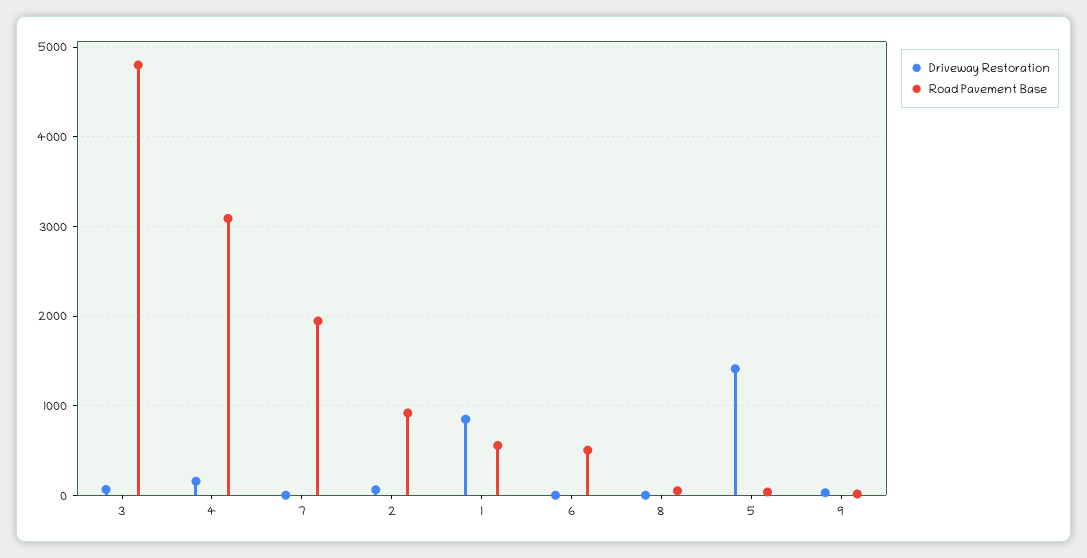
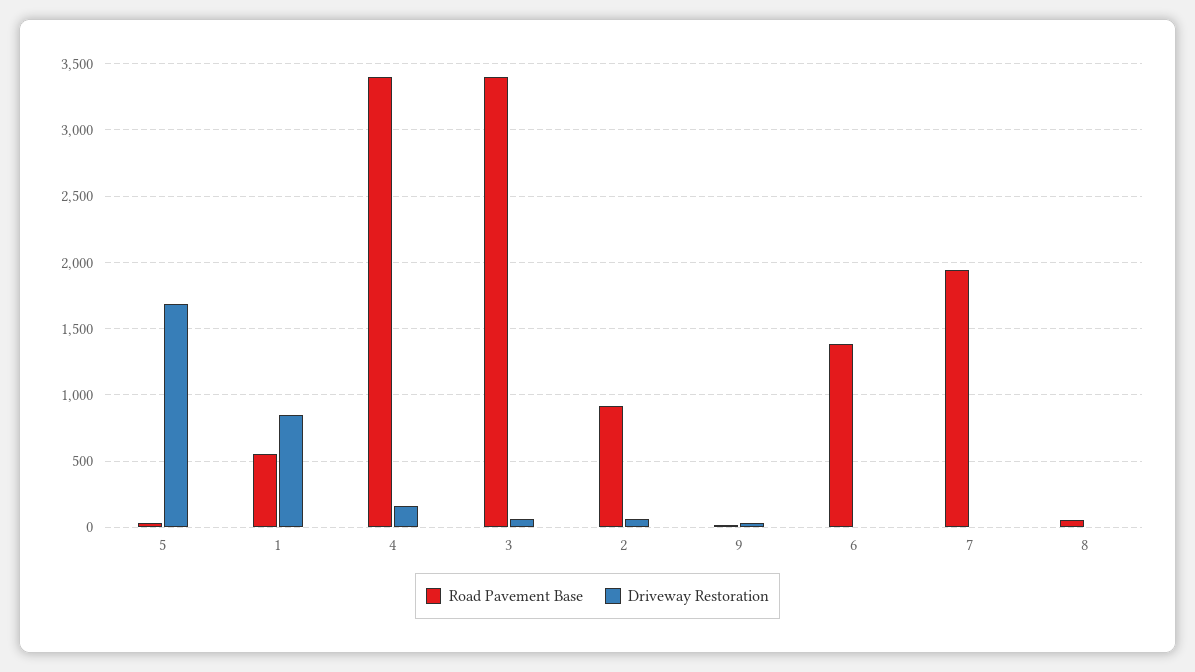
  {
    "Driveway Restoration": {
      "3": 50,
      "4": 150,
      "7": 0,
      "2": 50,
      "1": 850,
      "6": 0,
      "8": 0,
-     "5": 1400,
+     "5": 1700,
      "9": 50
    },
    "Road Pavement Base": {
-     "3": 4800,
+     "3": 3400,
-     "4": 3100,
+     "4": 3400,
      "7": 1950,
      "2": 900,
      "1": 550,
-     "6": 500,
+     "6": 1400,
      "8": 50,
      "5": 50,
      "9": 0
    }
  }

